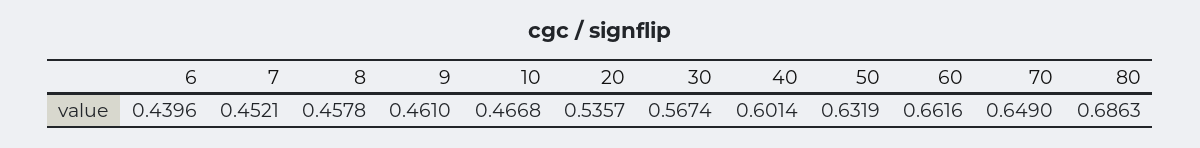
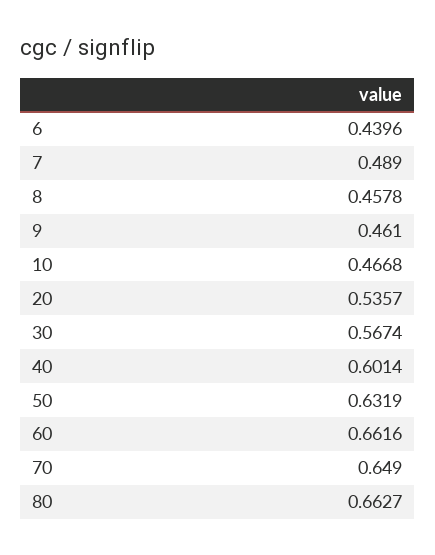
  {
    "6": 0.4396,
-   "7": 0.4521,
+   "7": 0.489,
    "8": 0.4578,
    "9": 0.461,
    "10": 0.4668,
    "20": 0.5357,
    "30": 0.5674,
    "40": 0.6014,
    "50": 0.6319,
    "60": 0.6616,
    "70": 0.649,
-   "80": 0.6863
+   "80": 0.6627
  }

